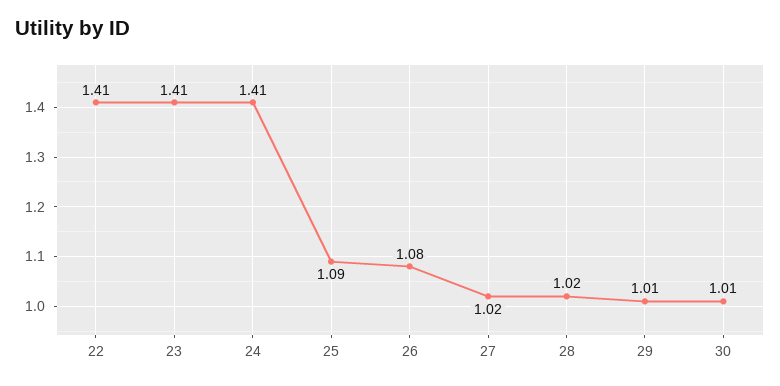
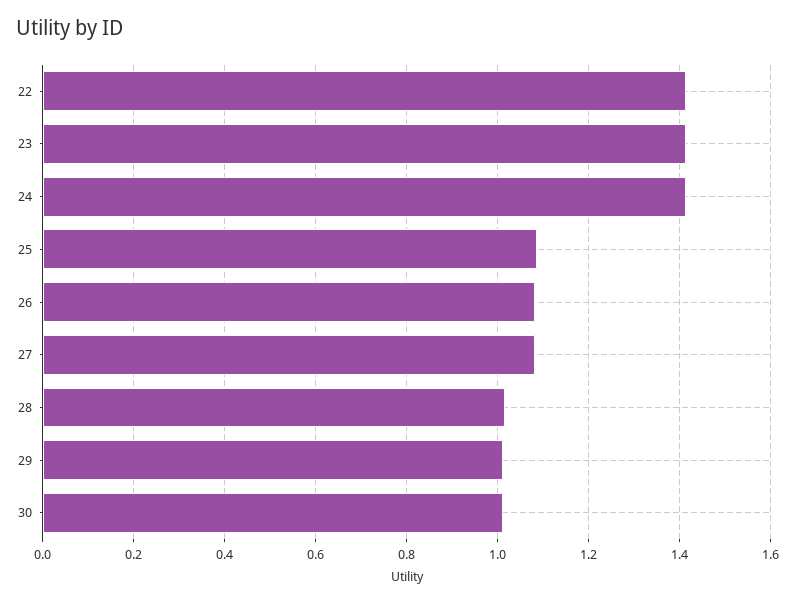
  {
    "22": 1.41,
    "23": 1.41,
    "24": 1.41,
    "25": 1.09,
    "26": 1.08,
-   "27": 1.02,
+   "27": 1.08,
    "28": 1.02,
    "29": 1.01,
    "30": 1.01
  }

